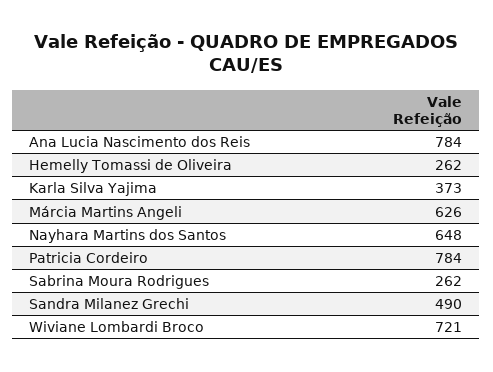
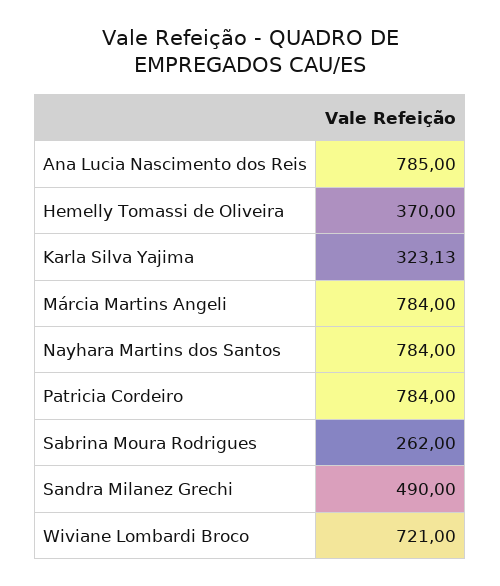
  {
-   "Ana Lucia Nascimento dos Reis": 784,
+   "Ana Lucia Nascimento dos Reis": 785,
-   "Hemelly Tomassi de Oliveira": 262,
+   "Hemelly Tomassi de Oliveira": 370,
-   "Karla Silva Yajima": 373,
+   "Karla Silva Yajima": 323.13,
-   "Márcia Martins Angeli": 626,
+   "Márcia Martins Angeli": 784,
-   "Nayhara Martins dos Santos": 648,
+   "Nayhara Martins dos Santos": 784,
    "Patricia Cordeiro": 784,
    "Sabrina Moura Rodrigues": 262,
    "Sandra Milanez Grechi": 490,
    "Wiviane Lombardi Broco": 721
  }

